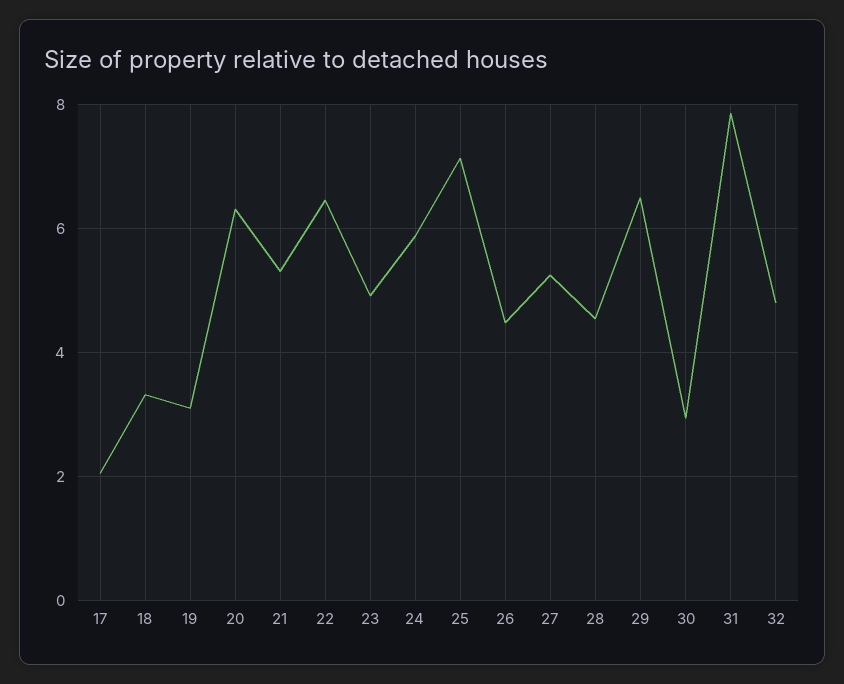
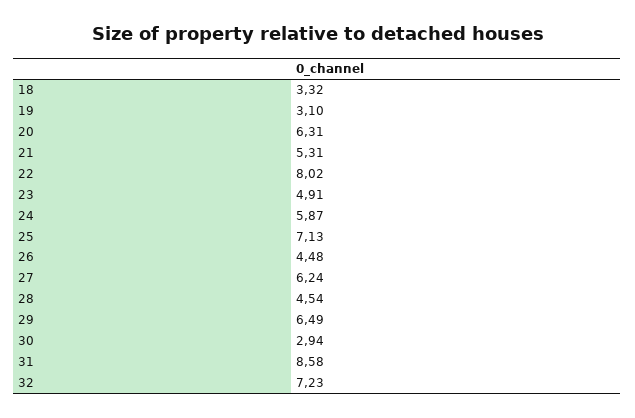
  {
-   "17": 2,
    "18": 3.32,
    "19": 3.1,
    "20": 6.31,
    "21": 5.31,
-   "22": 6.4,
+   "22": 8.02,
    "23": 4.91,
    "24": 5.87,
    "25": 7.13,
    "26": 4.48,
-   "27": 5.2,
+   "27": 6.24,
    "28": 4.54,
    "29": 6.49,
    "30": 2.94,
-   "31": 7.8,
+   "31": 8.58,
-   "32": 4.8
+   "32": 7.23
  }

